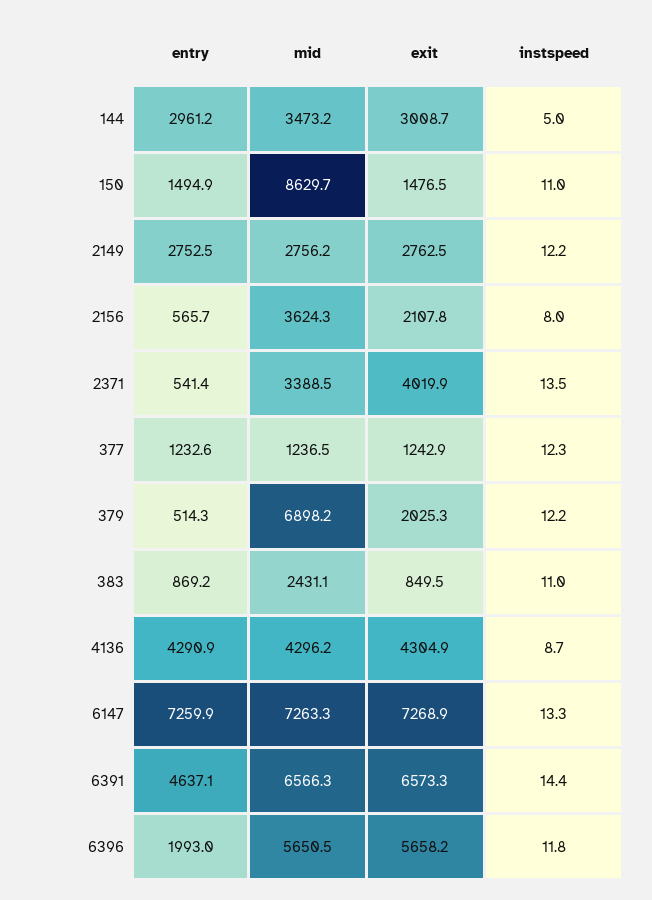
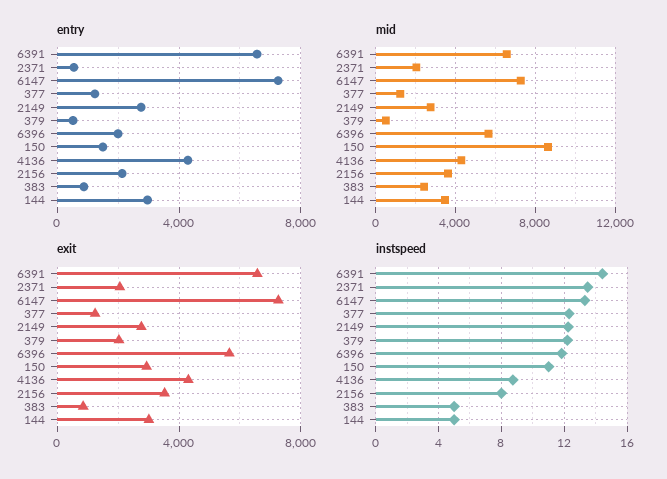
  {
    "entry": {
      "144": 2961.2,
      "150": 1494.9,
      "2149": 2752.5,
-     "2156": 565.7,
+     "2156": 2000,
      "2371": 541.4,
      "377": 1232.6,
      "379": 514.3,
      "383": 869.2,
      "4136": 4290.9,
      "6147": 7259.9,
-     "6391": 4637.1,
+     "6391": 6500,
      "6396": 1993
    },
    "mid": {
      "144": 3473.2,
      "150": 8629.7,
      "2149": 2756.2,
      "2156": 3624.3,
-     "2371": 3388.5,
+     "2371": 2000,
      "377": 1236.5,
-     "379": 6898.2,
+     "379": 500,
      "383": 2431.1,
      "4136": 4296.2,
      "6147": 7263.3,
      "6391": 6566.3,
      "6396": 5650.5
    },
    "exit": {
      "144": 3008.7,
-     "150": 1476.5,
+     "150": 3000,
      "2149": 2762.5,
-     "2156": 2107.8,
+     "2156": 3500,
-     "2371": 4019.9,
+     "2371": 2000,
      "377": 1242.9,
      "379": 2025.3,
      "383": 849.5,
      "4136": 4304.9,
      "6147": 7268.9,
      "6391": 6573.3,
      "6396": 5658.2
    },
    "instspeed": {
      "144": 5,
      "150": 11,
      "2149": 12.2,
      "2156": 8,
      "2371": 13.5,
      "377": 12.3,
      "379": 12.2,
-     "383": 11,
+     "383": 5,
      "4136": 8.7,
      "6147": 13.3,
      "6391": 14.4,
      "6396": 11.8
    }
  }

